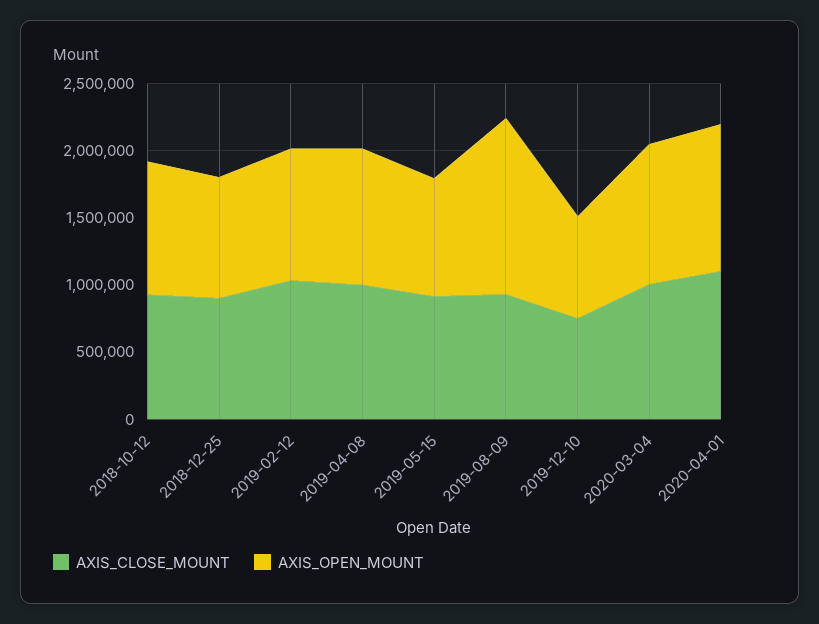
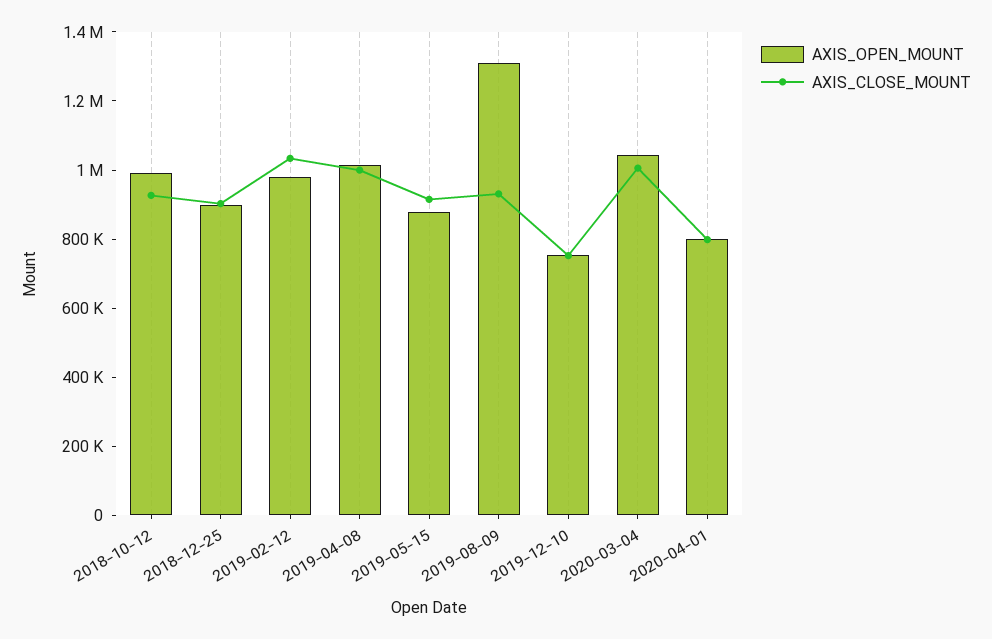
  {
    "AXIS_CLOSE_MOUNT": {
      "2018-10-12": 950000,
      "2018-12-25": 900000,
      "2019-02-12": 1050000,
      "2019-04-08": 1000000,
      "2019-05-15": 900000,
      "2019-08-09": 950000,
      "2019-12-10": 750000,
      "2020-03-04": 1000000,
-     "2020-04-01": 1100000
+     "2020-04-01": 800000
    },
    "AXIS_OPEN_MOUNT": {
      "2018-10-12": 1000000,
      "2018-12-25": 900000,
      "2019-02-12": 1000000,
      "2019-04-08": 1000000,
      "2019-05-15": 900000,
      "2019-08-09": 1300000,
      "2019-12-10": 750000,
      "2020-03-04": 1050000,
-     "2020-04-01": 1100000
+     "2020-04-01": 800000
    }
  }

